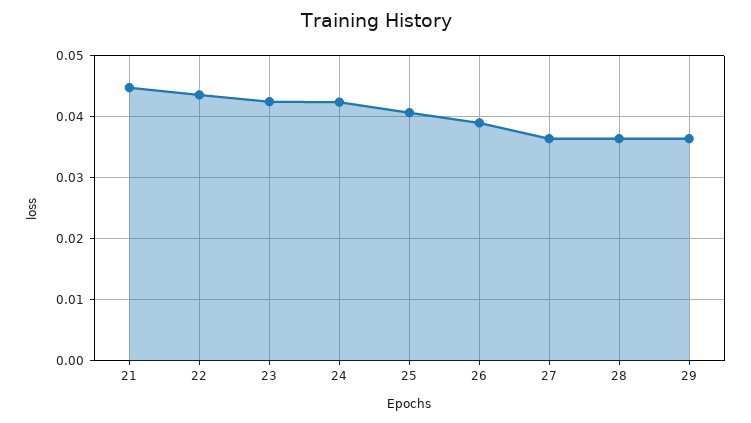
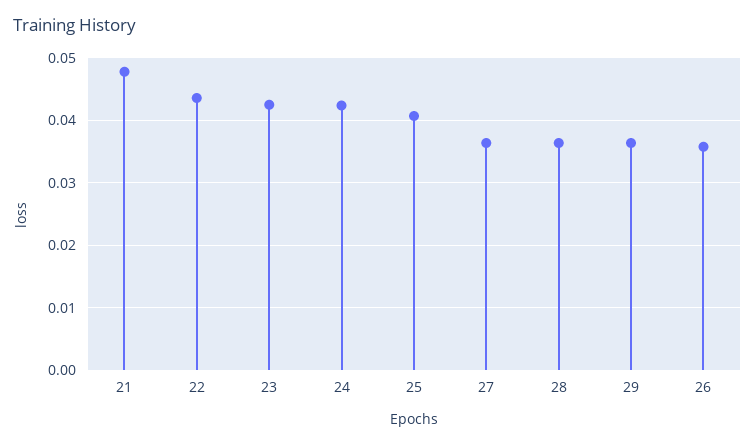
  {
-   "21": 0.045,
+   "21": 0.048,
    "22": 0.044,
    "23": 0.043,
    "24": 0.042,
    "25": 0.041,
-   "26": 0.039,
+   "26": 0.036,
    "27": 0.036,
    "28": 0.036,
    "29": 0.036
  }

